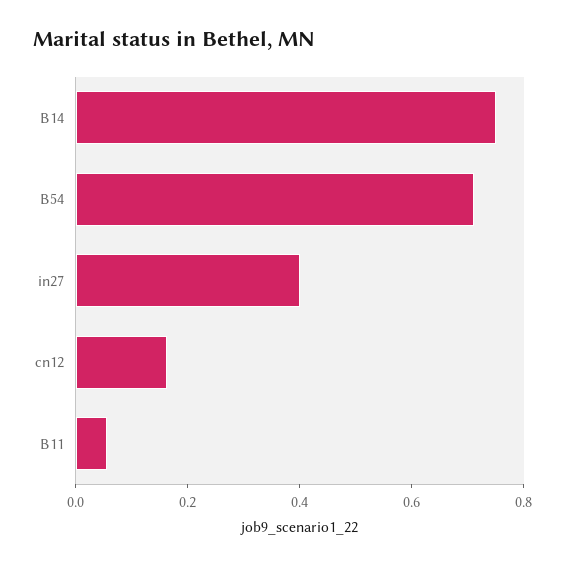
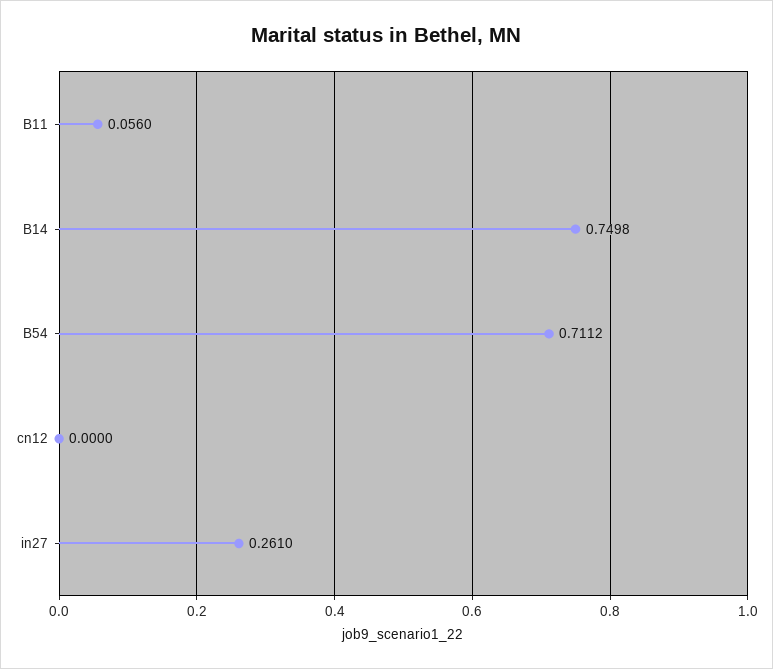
  {
    "B14": 0.7498,
    "B54": 0.7112,
-   "in27": 0.4,
+   "in27": 0.261,
-   "cn12": 0.15,
+   "cn12": 0,
    "B11": 0.056
  }

